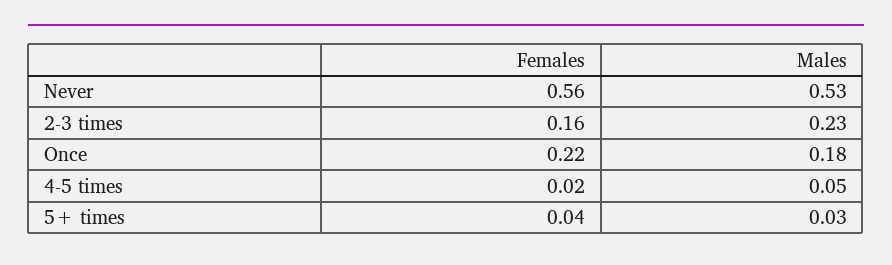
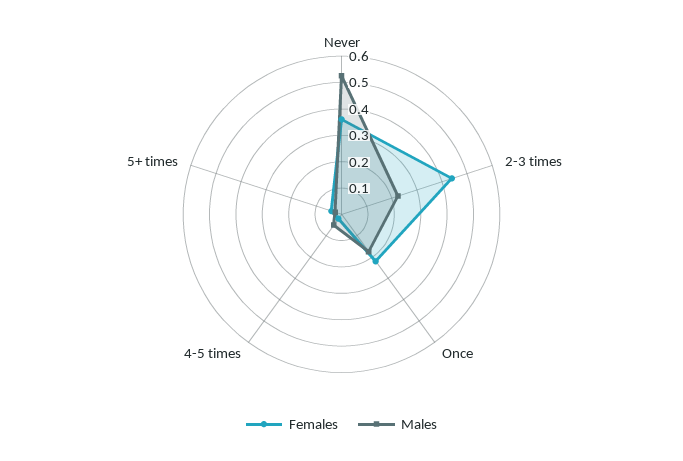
  {
    "Females": {
-     "Never": 0.56,
+     "Never": 0.35,
-     "2-3 times": 0.16,
+     "2-3 times": 0.45,
      "Once": 0.22,
      "4-5 times": 0.02,
      "5+ times": 0.04
    },
    "Males": {
      "Never": 0.53,
      "2-3 times": 0.23,
      "Once": 0.18,
      "4-5 times": 0.05,
      "5+ times": 0.03
    }
  }

